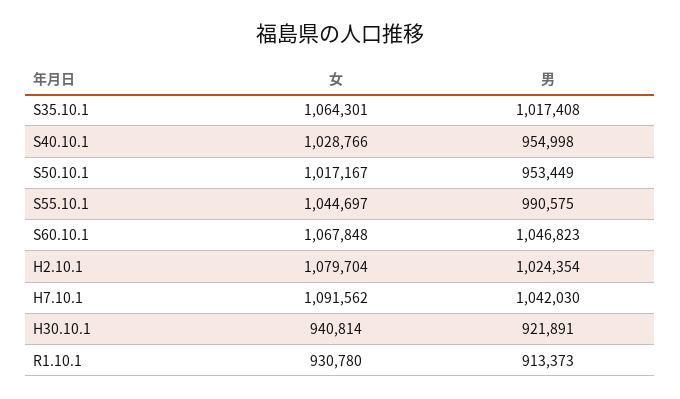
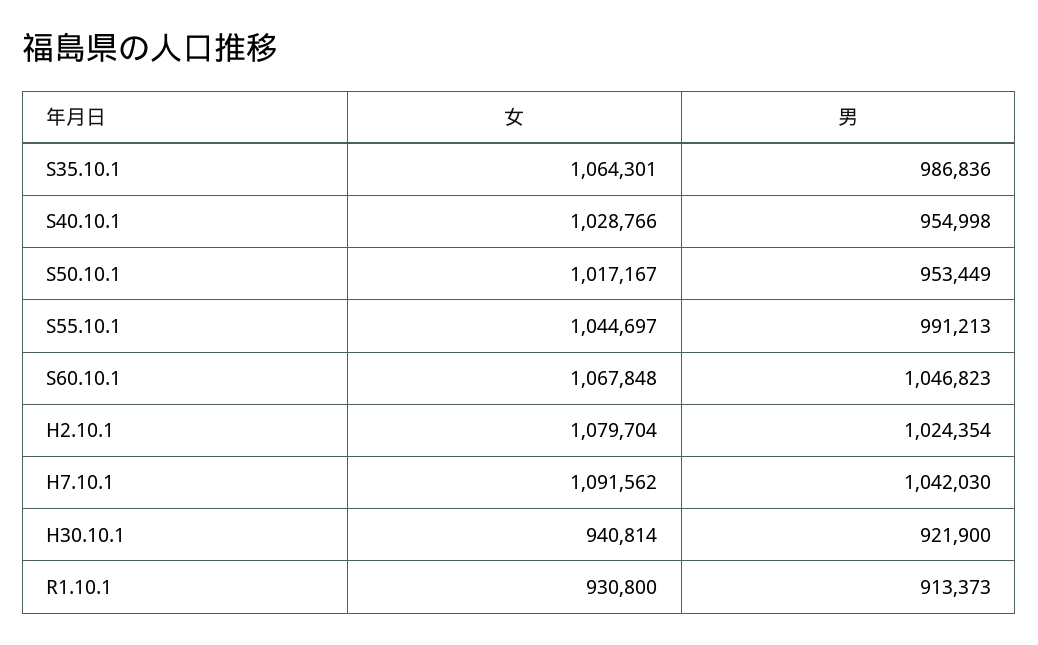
  {
    "女": {
      "S35.10.1": 1064301,
      "S40.10.1": 1028766,
      "S50.10.1": 1017167,
      "S55.10.1": 1044697,
      "S60.10.1": 1067848,
      "H2.10.1": 1079704,
      "H7.10.1": 1091562,
      "H30.10.1": 940814,
-     "R1.10.1": 930780
+     "R1.10.1": 930800
    },
    "男": {
-     "S35.10.1": 1017408,
+     "S35.10.1": 986836,
      "S40.10.1": 954998,
      "S50.10.1": 953449,
-     "S55.10.1": 990575,
+     "S55.10.1": 991213,
      "S60.10.1": 1046823,
      "H2.10.1": 1024354,
      "H7.10.1": 1042030,
-     "H30.10.1": 921891,
+     "H30.10.1": 921900,
      "R1.10.1": 913373
    }
  }

